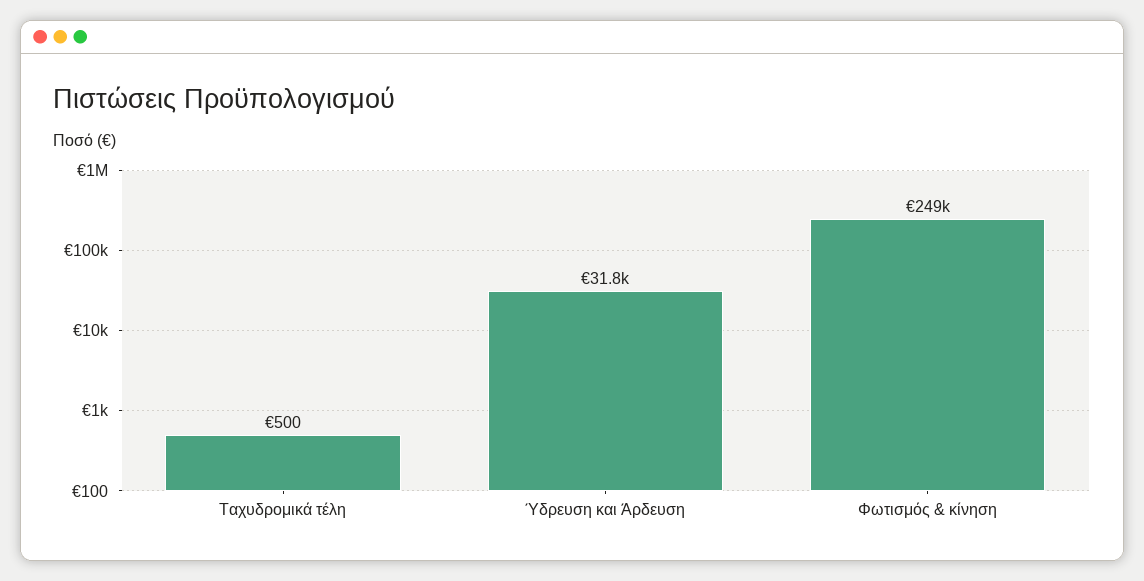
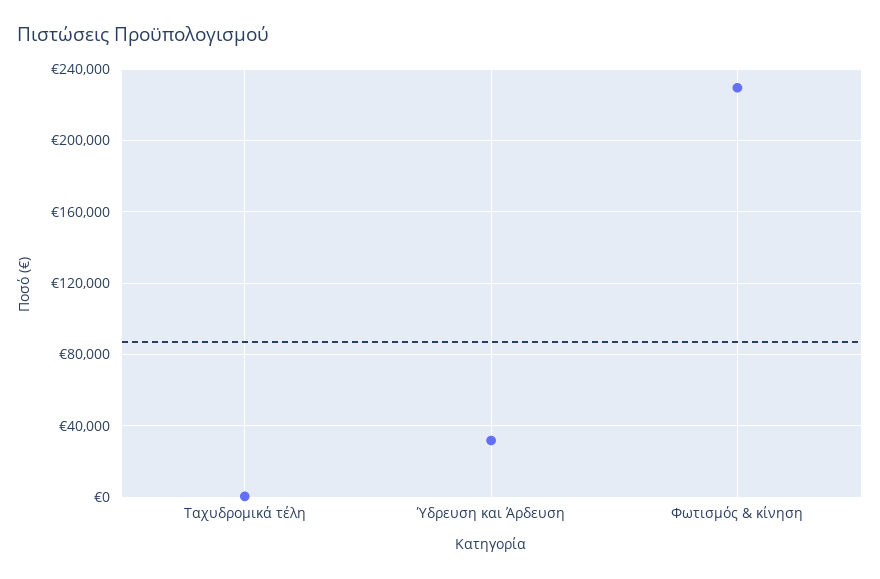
  {
    "Ταχυδρομικά τέλη": 500,
    "Ύδρευση και Άρδευση": 31800,
-   "Φωτισμός & κίνηση": 249000
+   "Φωτισμός & κίνηση": 230000
  }

